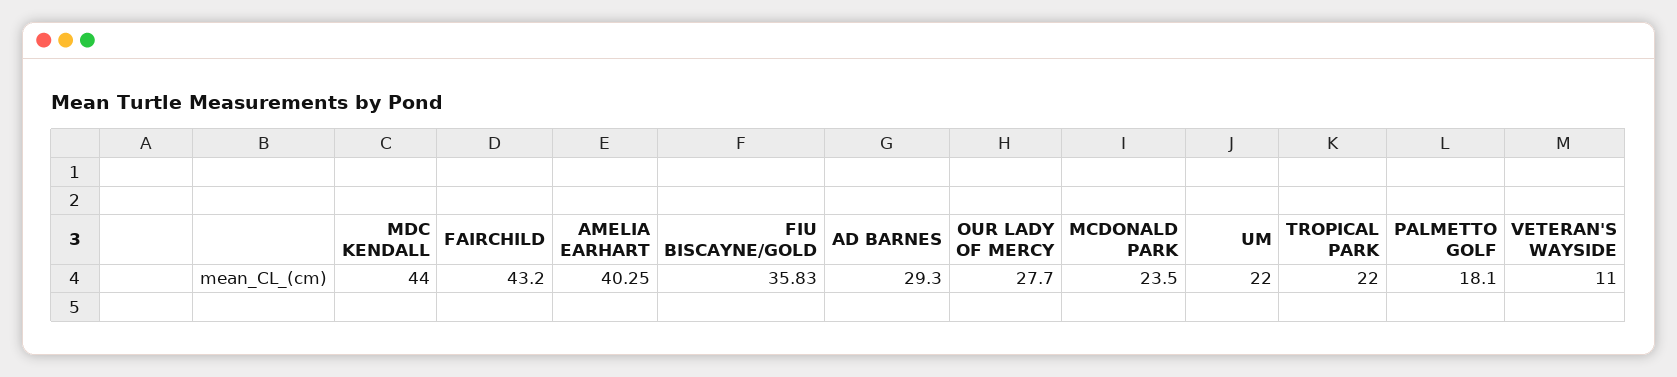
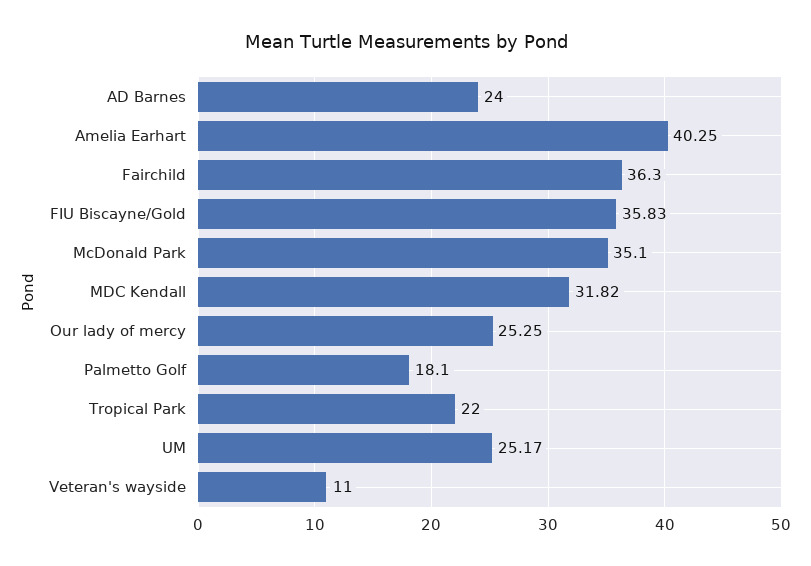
  {
-   "MDC KENDALL": 44,
+   "MDC KENDALL": 31.82,
-   "FAIRCHILD": 43.2,
+   "FAIRCHILD": 36.3,
    "AMELIA EARHART": 40.25,
    "FIU BISCAYNE/GOLD": 35.83,
-   "AD BARNES": 29.3,
+   "AD BARNES": 24,
-   "OUR LADY OF MERCY": 27.7,
+   "OUR LADY OF MERCY": 25.25,
-   "MCDONALD PARK": 23.5,
+   "MCDONALD PARK": 35.1,
-   "UM": 22,
+   "UM": 25.17,
    "TROPICAL PARK": 22,
    "PALMETTO GOLF": 18.1,
    "VETERAN'S WAYSIDE": 11
  }

